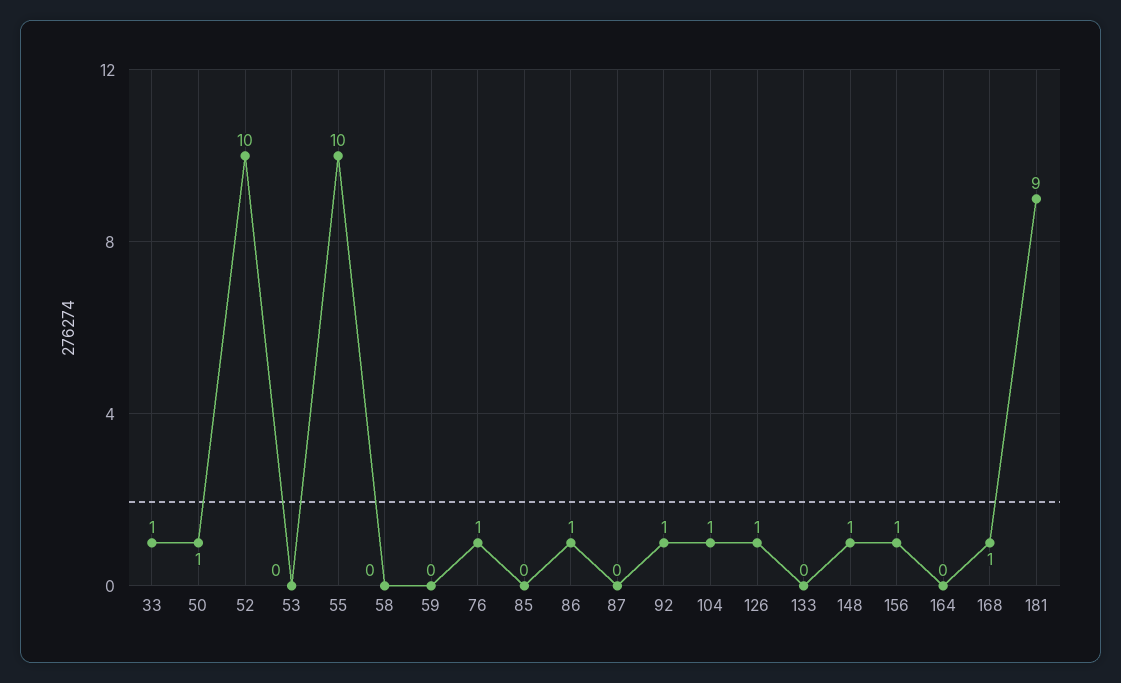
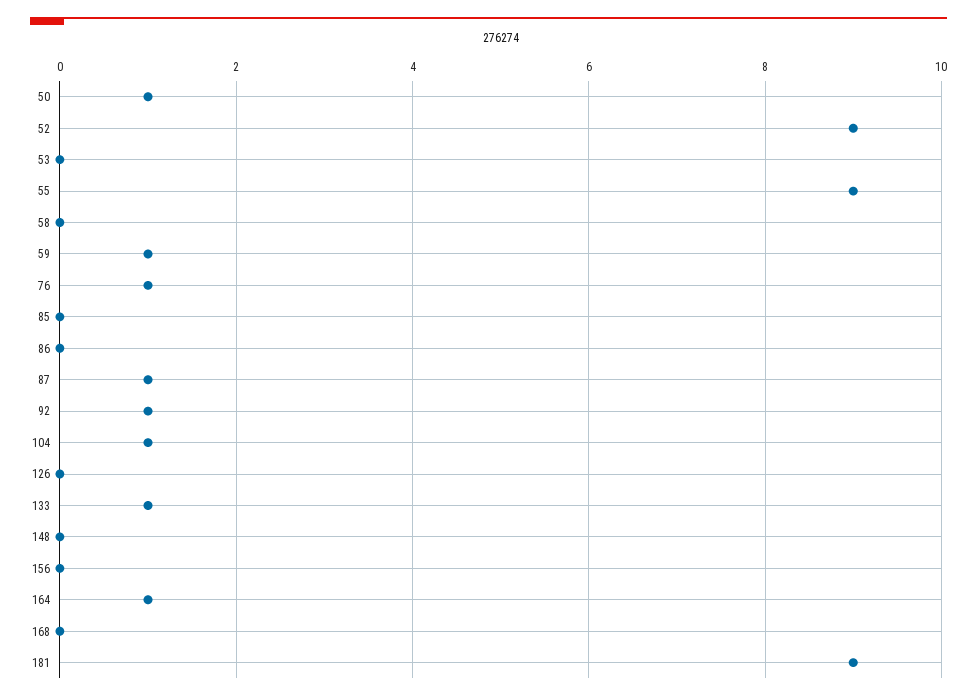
  {
-   "33": 1,
    "50": 1,
-   "52": 10,
+   "52": 9,
    "53": 0,
-   "55": 10,
+   "55": 9,
    "58": 0,
-   "59": 0,
+   "59": 1,
    "76": 1,
    "85": 0,
-   "86": 1,
+   "86": 0,
-   "87": 0,
+   "87": 1,
    "92": 1,
    "104": 1,
-   "126": 1,
+   "126": 0,
-   "133": 0,
+   "133": 1,
-   "148": 1,
+   "148": 0,
-   "156": 1,
+   "156": 0,
-   "164": 0,
+   "164": 1,
-   "168": 1,
+   "168": 0,
    "181": 9
  }

